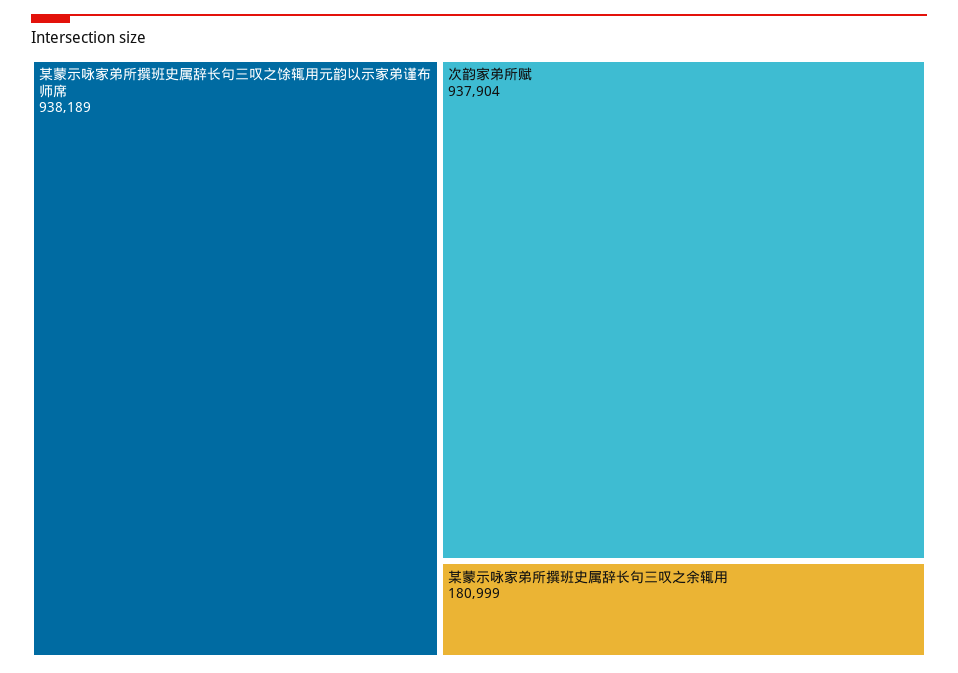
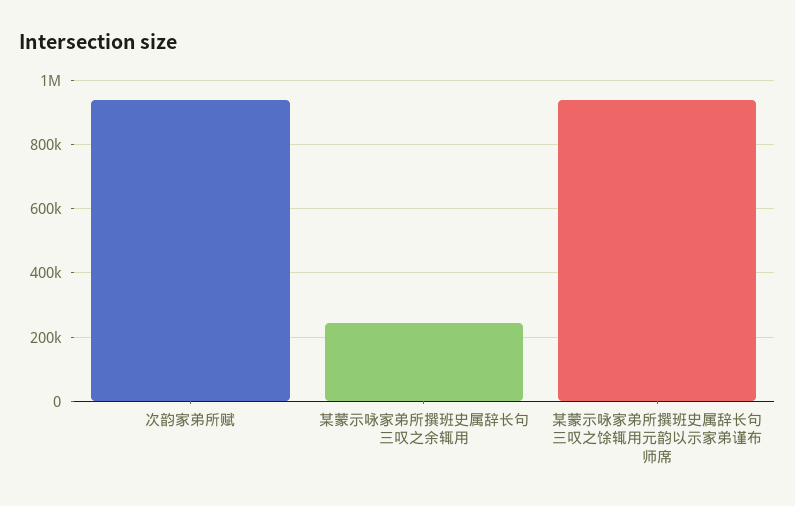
  {
    "某蒙示咏家弟所撰班史属辞长句三叹之馀辄用元韵以示家弟谨布师席": 938189,
    "次韵家弟所赋": 937904,
-   "某蒙示咏家弟所撰班史属辞长句三叹之余辄用": 180999
+   "某蒙示咏家弟所撰班史属辞长句三叹之余辄用": 240000
  }

